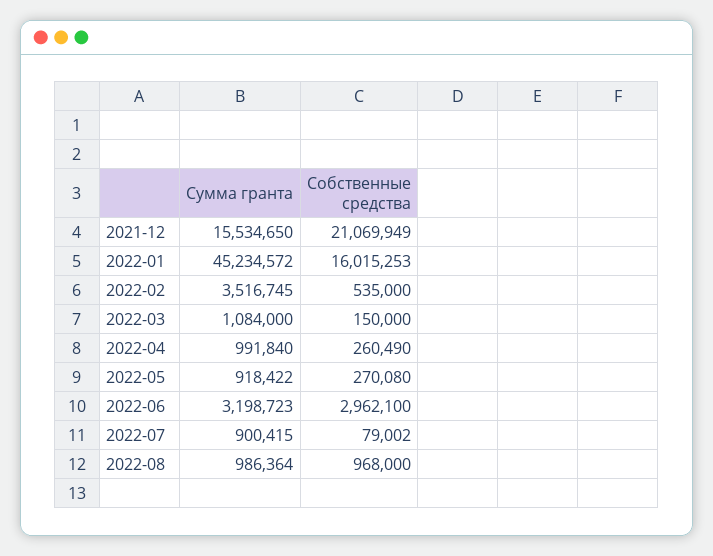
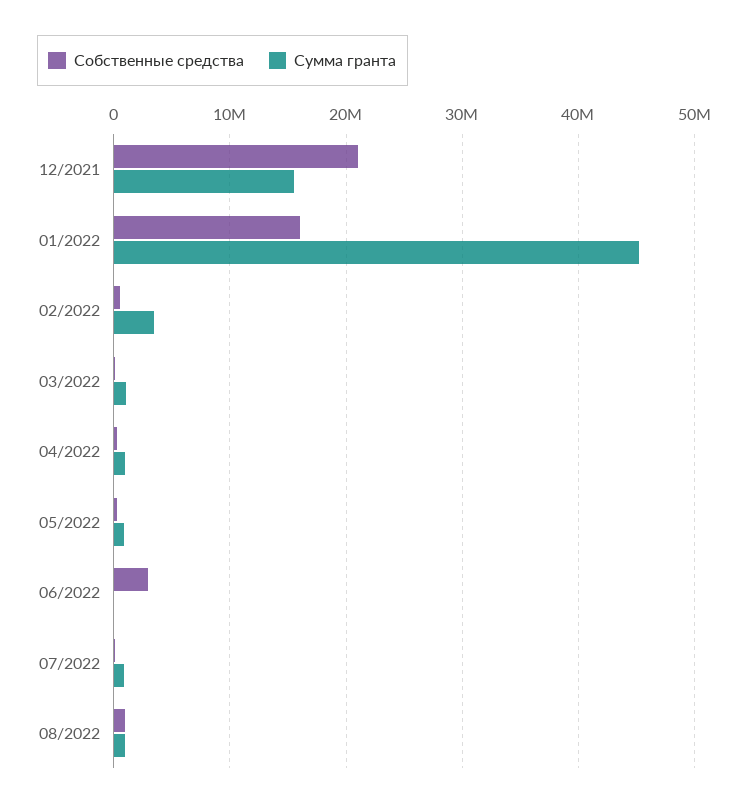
  {
    "Сумма гранта": {
      "2021-12": 15534650,
      "2022-01": 45234572,
      "2022-02": 3516745,
      "2022-03": 1084000,
      "2022-04": 991840,
      "2022-05": 918422,
-     "2022-06": 3198723,
+     "2022-06": 0,
      "2022-07": 900415,
      "2022-08": 986364
    },
    "Собственные средства": {
      "2021-12": 21069949,
      "2022-01": 16015253,
      "2022-02": 535000,
      "2022-03": 150000,
      "2022-04": 260490,
      "2022-05": 270080,
      "2022-06": 2962100,
      "2022-07": 79002,
      "2022-08": 968000
    }
  }

